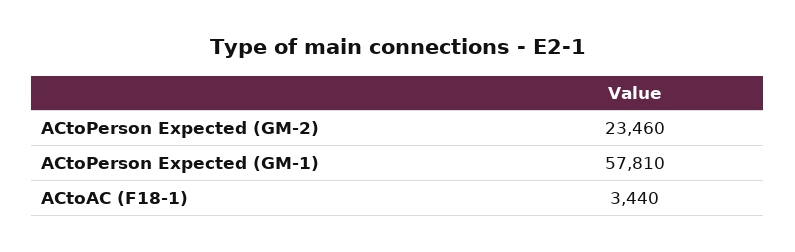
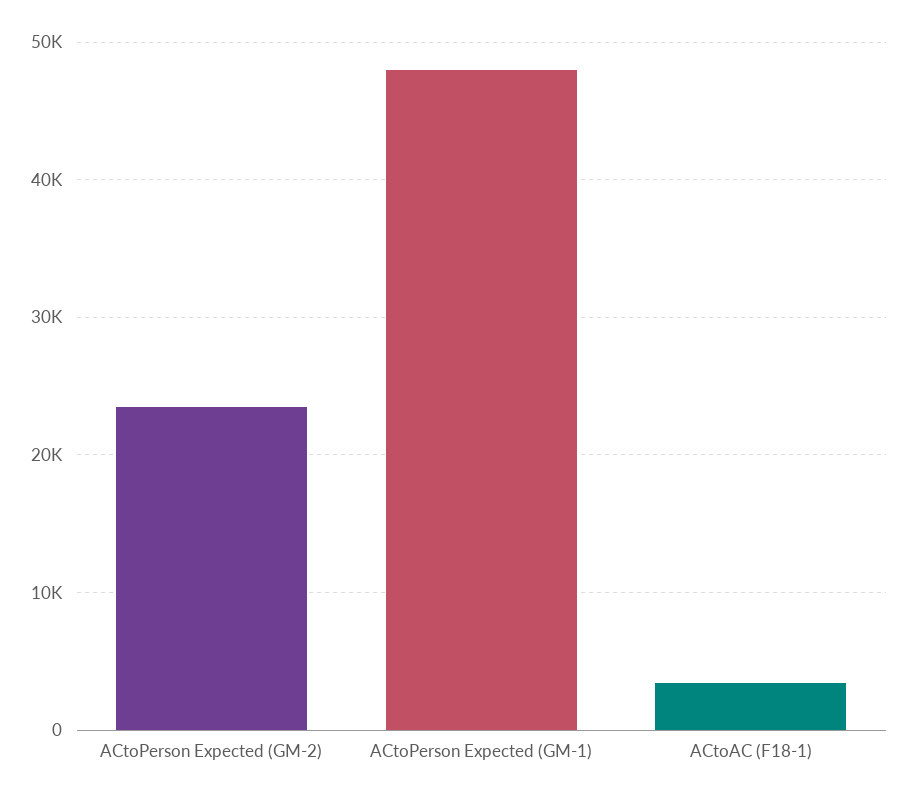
  {
    "ACtoPerson Expected (GM-2)": 23460,
-   "ACtoPerson Expected (GM-1)": 57810,
+   "ACtoPerson Expected (GM-1)": 48000,
    "ACtoAC (F18-1)": 3440
  }

